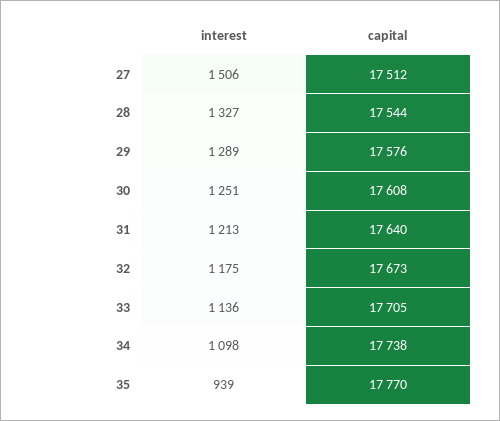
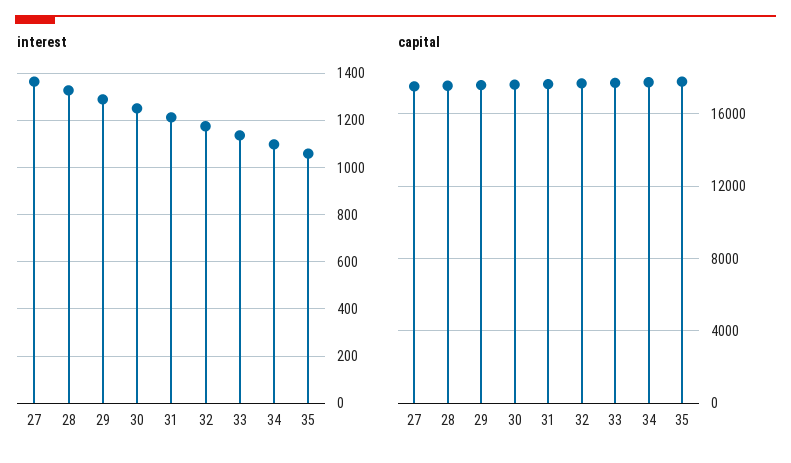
  {
    "interest": {
-     "27": 1506,
+     "27": 1350,
      "28": 1327,
      "29": 1289,
      "30": 1251,
      "31": 1213,
      "32": 1175,
      "33": 1136,
      "34": 1098,
-     "35": 939
+     "35": 1050
    },
    "capital": {
      "27": 17512,
      "28": 17544,
      "29": 17576,
      "30": 17608,
      "31": 17640,
      "32": 17673,
      "33": 17705,
      "34": 17738,
      "35": 17770
    }
  }

